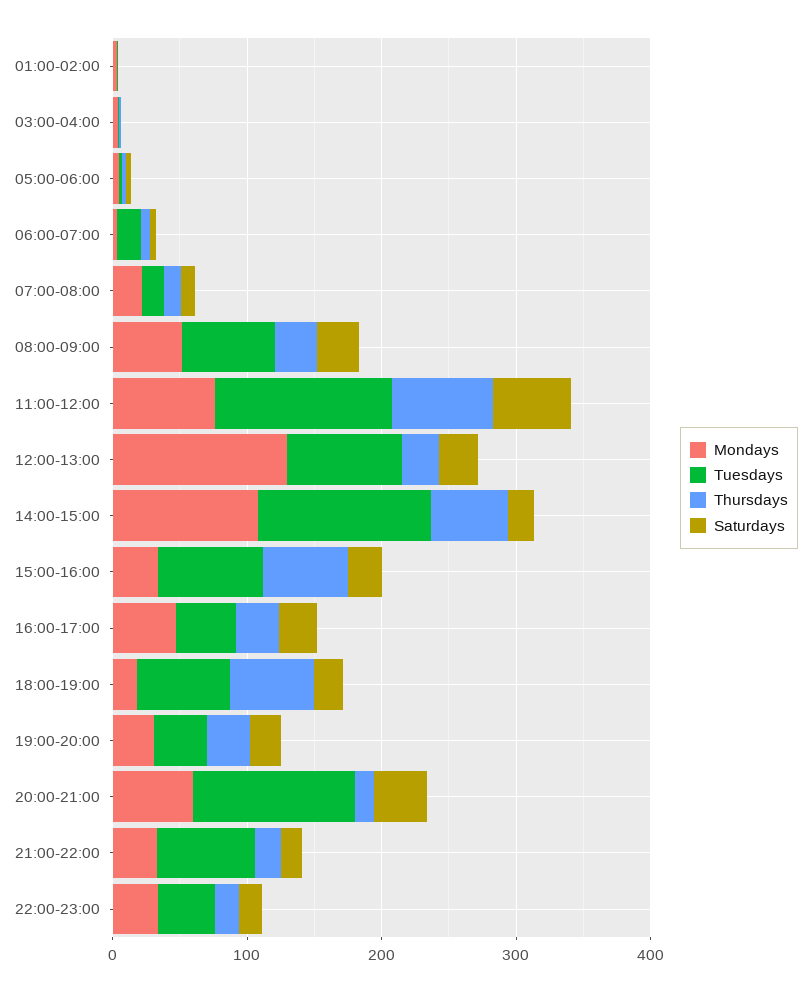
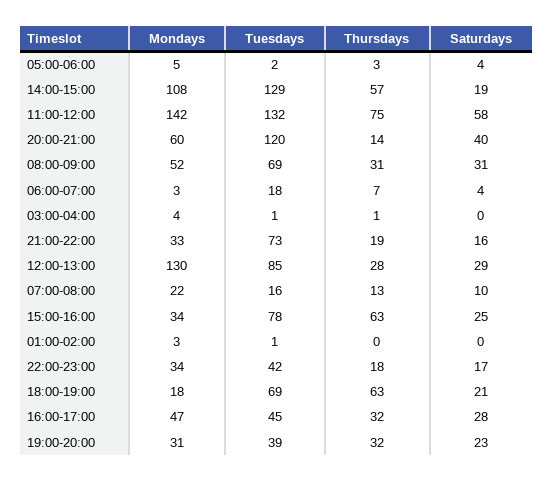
  {
    "Mondays": {
      "01:00-02:00": 3,
      "03:00-04:00": 4,
      "05:00-06:00": 5,
      "06:00-07:00": 3,
      "07:00-08:00": 22,
      "08:00-09:00": 52,
-     "11:00-12:00": 80,
+     "11:00-12:00": 142,
      "12:00-13:00": 130,
      "14:00-15:00": 108,
      "15:00-16:00": 34,
      "16:00-17:00": 47,
      "18:00-19:00": 18,
      "19:00-20:00": 31,
      "20:00-21:00": 60,
      "21:00-22:00": 33,
      "22:00-23:00": 34
    },
    "Tuesdays": {
      "01:00-02:00": 1,
      "03:00-04:00": 1,
      "05:00-06:00": 2,
      "06:00-07:00": 18,
      "07:00-08:00": 16,
      "08:00-09:00": 69,
      "11:00-12:00": 132,
      "12:00-13:00": 85,
      "14:00-15:00": 129,
      "15:00-16:00": 78,
      "16:00-17:00": 45,
      "18:00-19:00": 69,
      "19:00-20:00": 39,
      "20:00-21:00": 120,
      "21:00-22:00": 73,
      "22:00-23:00": 42
    },
    "Thursdays": {
      "01:00-02:00": 0,
      "03:00-04:00": 1,
      "05:00-06:00": 3,
      "06:00-07:00": 7,
      "07:00-08:00": 13,
      "08:00-09:00": 31,
      "11:00-12:00": 75,
      "12:00-13:00": 28,
      "14:00-15:00": 57,
      "15:00-16:00": 63,
      "16:00-17:00": 32,
      "18:00-19:00": 63,
      "19:00-20:00": 32,
      "20:00-21:00": 14,
      "21:00-22:00": 19,
      "22:00-23:00": 18
    },
    "Saturdays": {
      "01:00-02:00": 0,
      "03:00-04:00": 0,
      "05:00-06:00": 4,
      "06:00-07:00": 4,
      "07:00-08:00": 10,
      "08:00-09:00": 31,
      "11:00-12:00": 58,
      "12:00-13:00": 29,
      "14:00-15:00": 19,
      "15:00-16:00": 25,
      "16:00-17:00": 28,
      "18:00-19:00": 21,
      "19:00-20:00": 23,
      "20:00-21:00": 40,
      "21:00-22:00": 16,
      "22:00-23:00": 17
    }
  }

